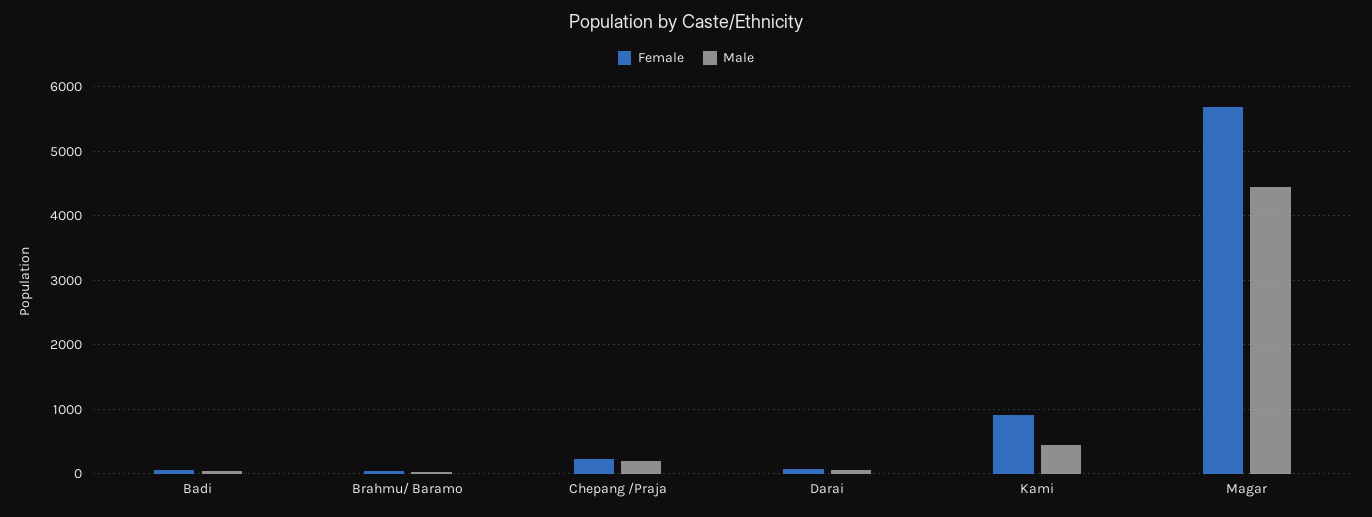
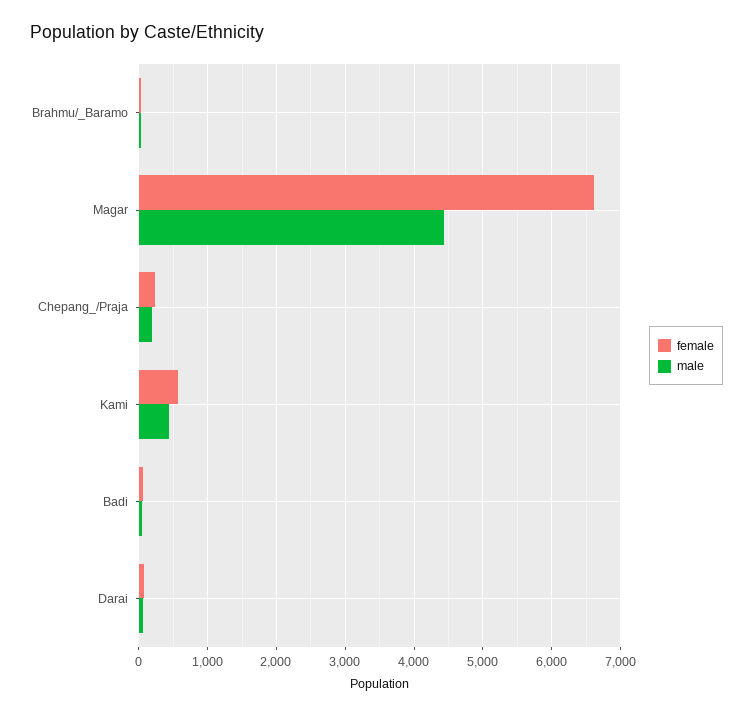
  {
    "Female": {
      "Badi": 100,
      "Brahmu/ Baramo": 0,
      "Chepang /Praja": 200,
      "Darai": 100,
-     "Kami": 900,
+     "Kami": 600,
-     "Magar": 5700
+     "Magar": 6600
    },
    "Male": {
      "Badi": 0,
      "Brahmu/ Baramo": 0,
      "Chepang /Praja": 200,
      "Darai": 100,
      "Kami": 400,
      "Magar": 4400
    }
  }

